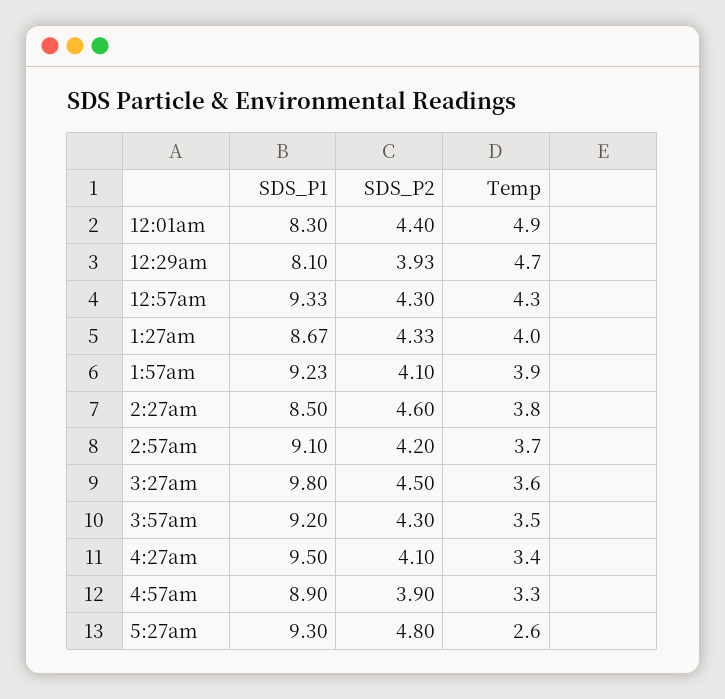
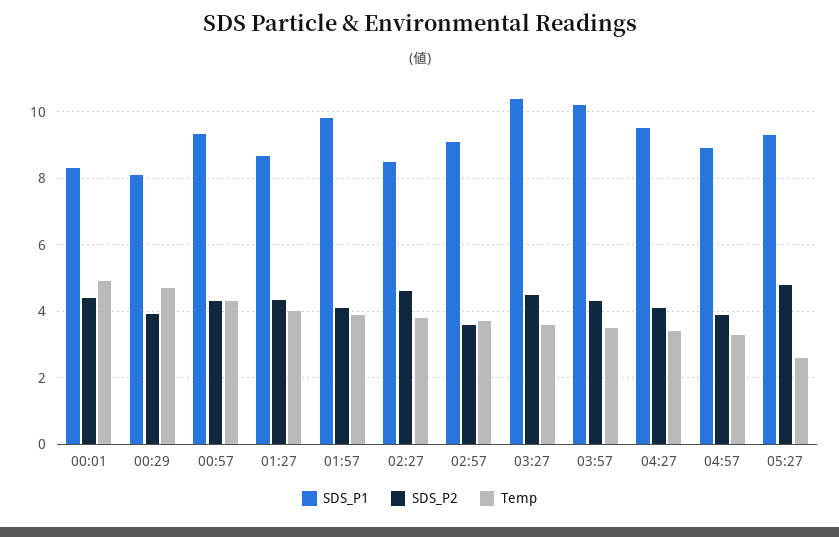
  {
    "SDS_P1": {
      "12:01am": 8.3,
      "12:29am": 8.1,
      "12:57am": 9.33,
      "1:27am": 8.67,
-     "1:57am": 9.23,
+     "1:57am": 9.8,
      "2:27am": 8.5,
      "2:57am": 9.1,
-     "3:27am": 9.8,
+     "3:27am": 10.4,
-     "3:57am": 9.2,
+     "3:57am": 10.2,
      "4:27am": 9.5,
      "4:57am": 8.9,
      "5:27am": 9.3
    },
    "SDS_P2": {
      "12:01am": 4.4,
      "12:29am": 3.93,
      "12:57am": 4.3,
      "1:27am": 4.33,
      "1:57am": 4.1,
      "2:27am": 4.6,
-     "2:57am": 4.2,
+     "2:57am": 3.6,
      "3:27am": 4.5,
      "3:57am": 4.3,
      "4:27am": 4.1,
      "4:57am": 3.9,
      "5:27am": 4.8
    },
    "Temp": {
      "12:01am": 4.9,
      "12:29am": 4.7,
      "12:57am": 4.3,
      "1:27am": 4,
      "1:57am": 3.9,
      "2:27am": 3.8,
      "2:57am": 3.7,
      "3:27am": 3.6,
      "3:57am": 3.5,
      "4:27am": 3.4,
      "4:57am": 3.3,
      "5:27am": 2.6
    }
  }

